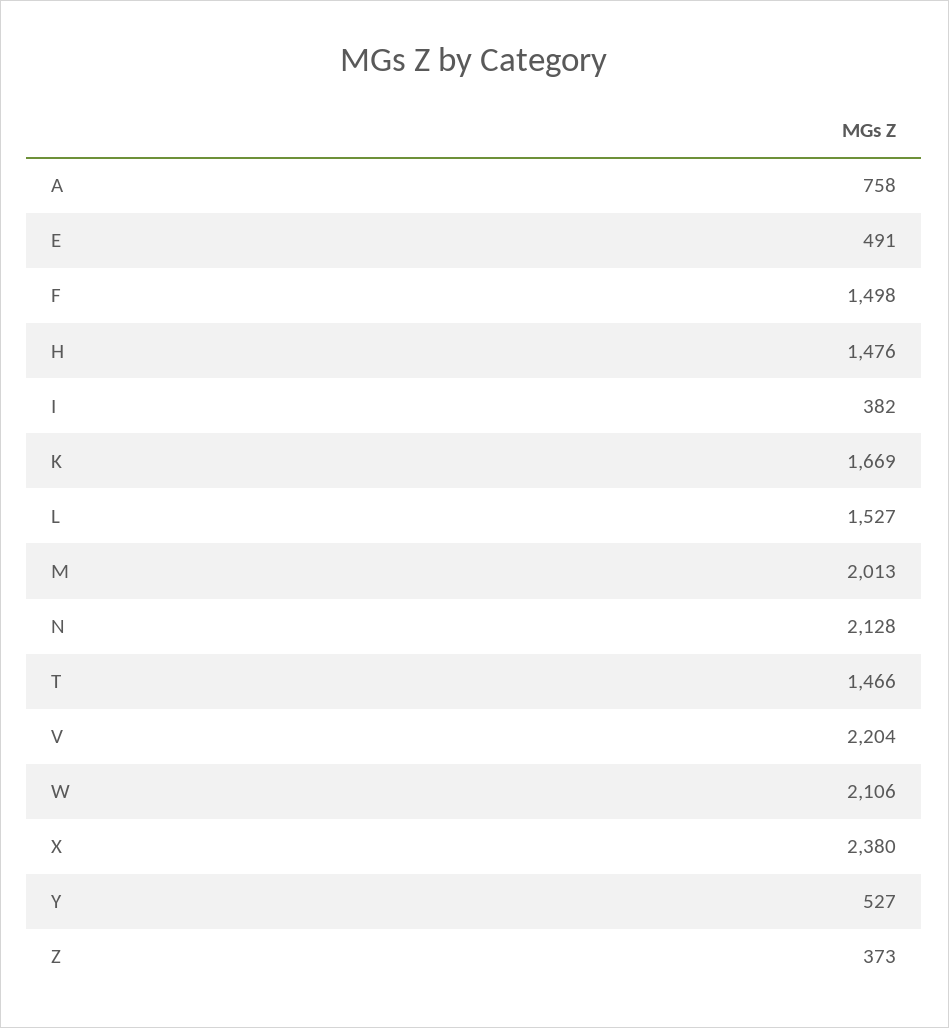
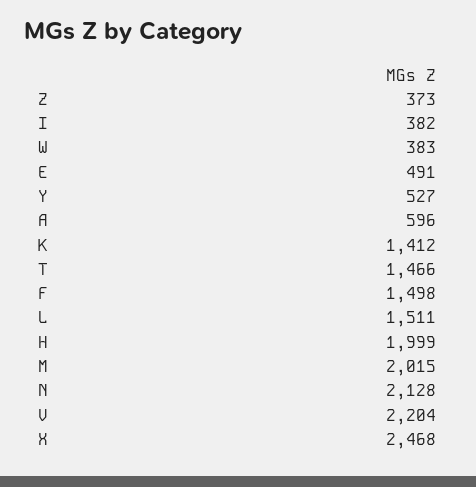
  {
-   "A": 758,
+   "A": 596,
    "E": 491,
    "F": 1498,
-   "H": 1476,
+   "H": 1999,
    "I": 382,
-   "K": 1669,
+   "K": 1412,
-   "L": 1527,
+   "L": 1511,
-   "M": 2013,
+   "M": 2015,
    "N": 2128,
    "T": 1466,
    "V": 2204,
-   "W": 2106,
+   "W": 383,
-   "X": 2380,
+   "X": 2468,
    "Y": 527,
    "Z": 373
  }

